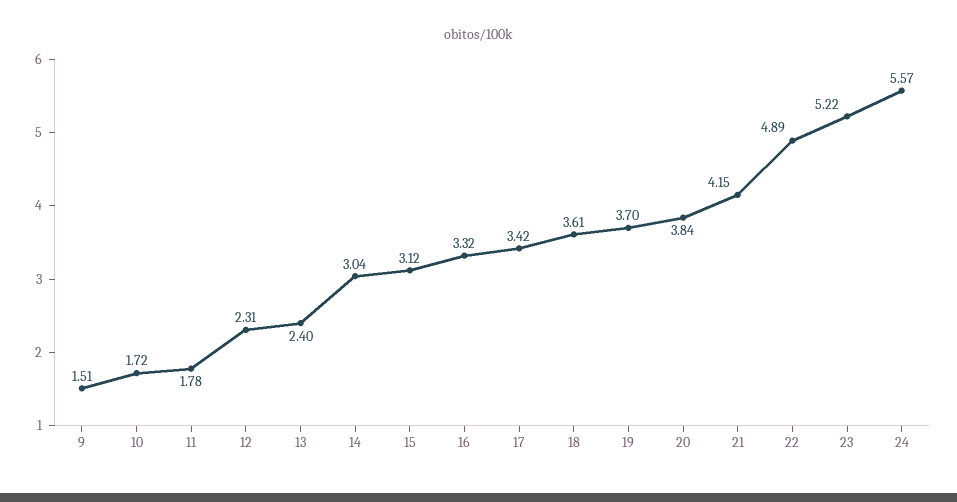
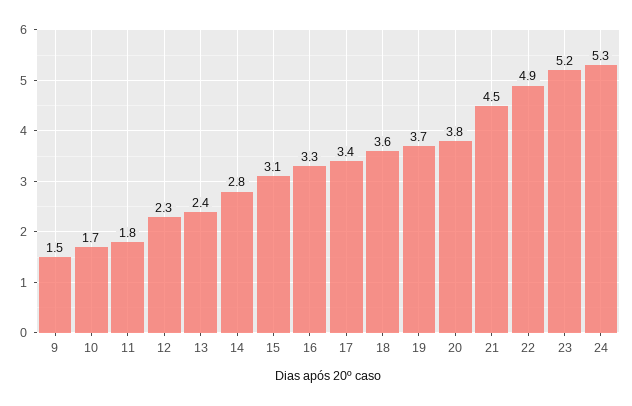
  {
    "9": 1.51,
    "10": 1.72,
    "11": 1.78,
    "12": 2.31,
    "13": 2.4,
-   "14": 3.04,
+   "14": 2.8,
    "15": 3.12,
    "16": 3.32,
    "17": 3.42,
    "18": 3.61,
    "19": 3.7,
    "20": 3.84,
-   "21": 4.15,
+   "21": 4.5,
    "22": 4.89,
    "23": 5.22,
-   "24": 5.57
+   "24": 5.3
  }

